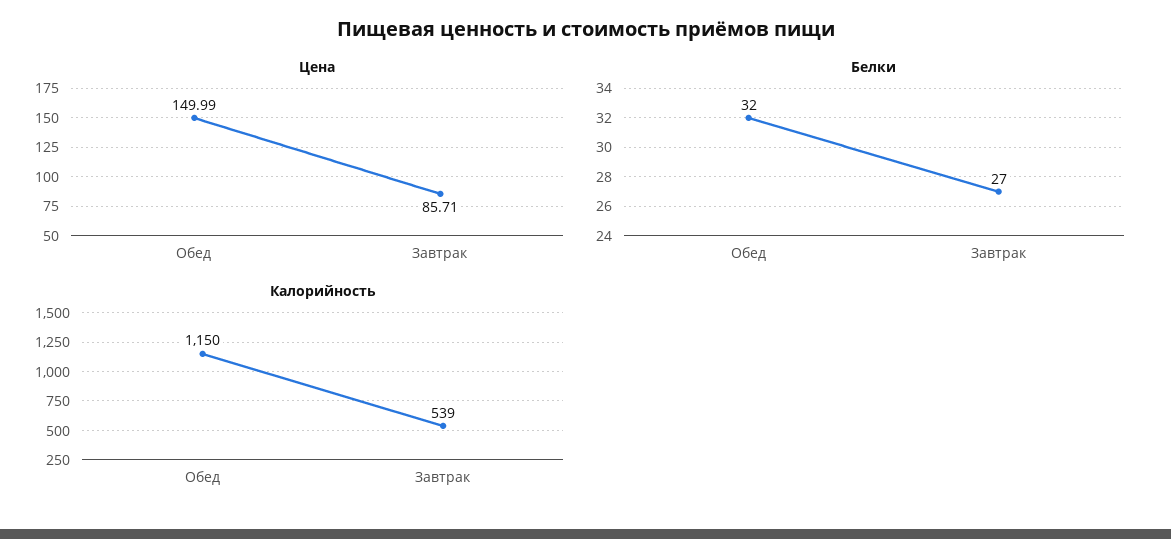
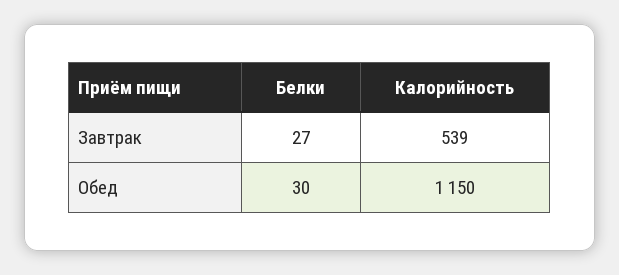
  {
-   "Цена": {
-     "Обед": 149.99,
-     "Завтрак": 85.71
-   },
    "Белки": {
-     "Обед": 32,
+     "Обед": 30,
      "Завтрак": 27
    },
    "Калорийность": {
      "Обед": 1150,
      "Завтрак": 539
    }
  }

